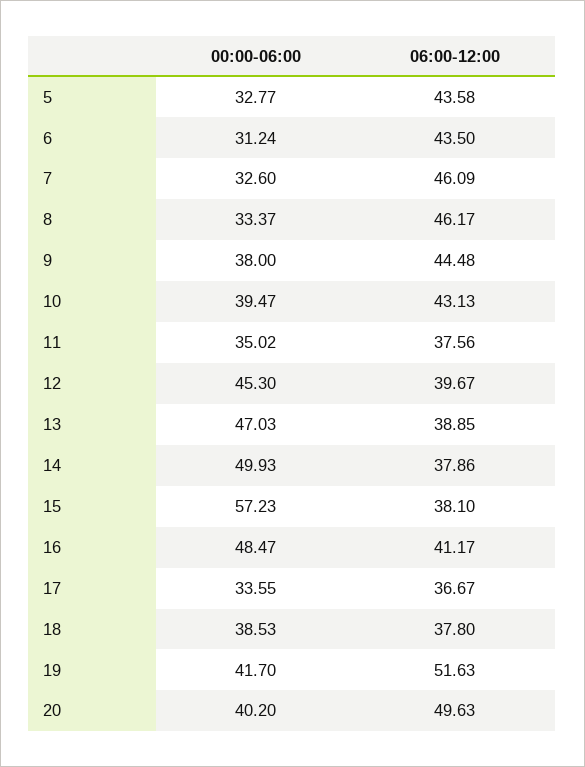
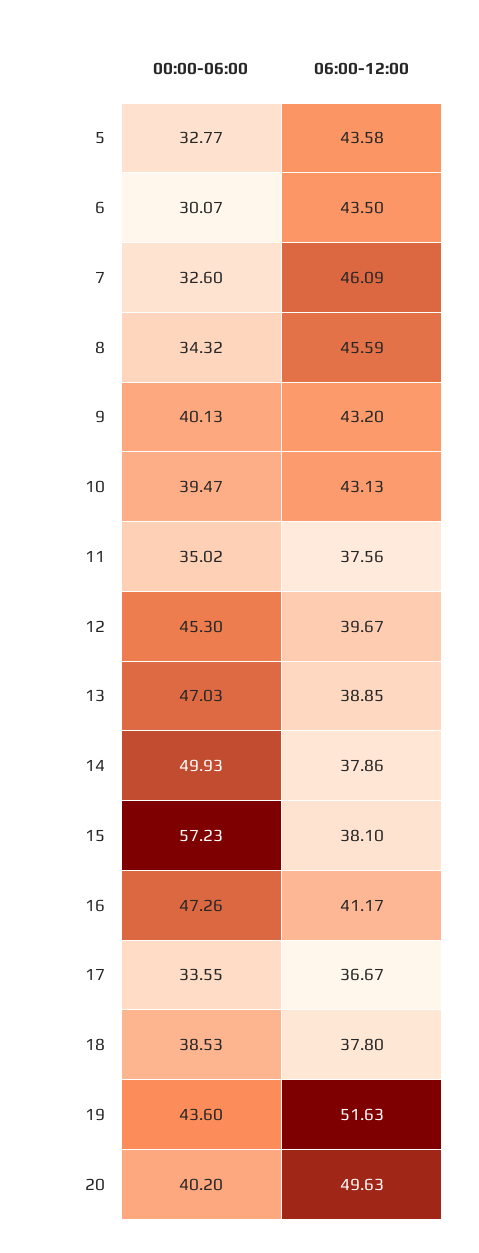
  {
    "00:00-06:00": {
      "5": 32.77,
-     "6": 31.24,
+     "6": 30.07,
      "7": 32.6,
-     "8": 33.37,
+     "8": 34.32,
-     "9": 38,
+     "9": 40.13,
      "10": 39.47,
      "11": 35.02,
      "12": 45.3,
      "13": 47.03,
      "14": 49.93,
      "15": 57.23,
-     "16": 48.47,
+     "16": 47.26,
      "17": 33.55,
      "18": 38.53,
-     "19": 41.7,
+     "19": 43.6,
      "20": 40.2
    },
    "06:00-12:00": {
      "5": 43.58,
      "6": 43.5,
      "7": 46.09,
-     "8": 46.17,
+     "8": 45.59,
-     "9": 44.48,
+     "9": 43.2,
      "10": 43.13,
      "11": 37.56,
      "12": 39.67,
      "13": 38.85,
      "14": 37.86,
      "15": 38.1,
      "16": 41.17,
      "17": 36.67,
      "18": 37.8,
      "19": 51.63,
      "20": 49.63
    }
  }

